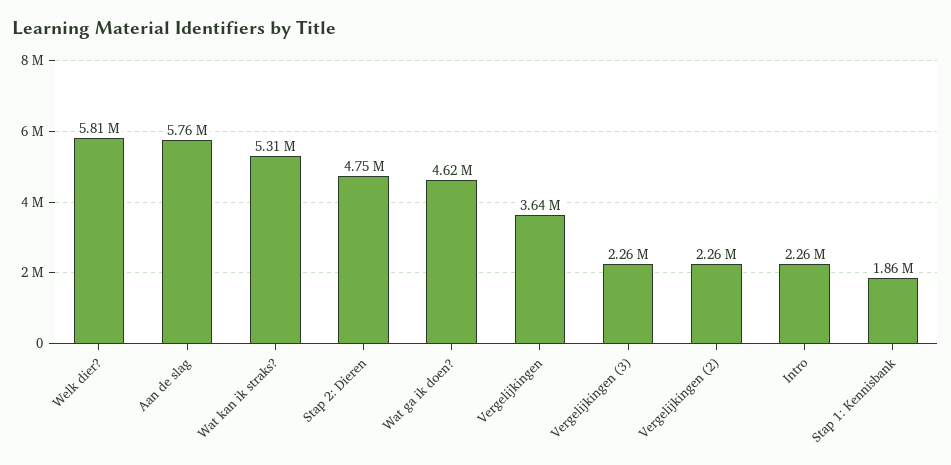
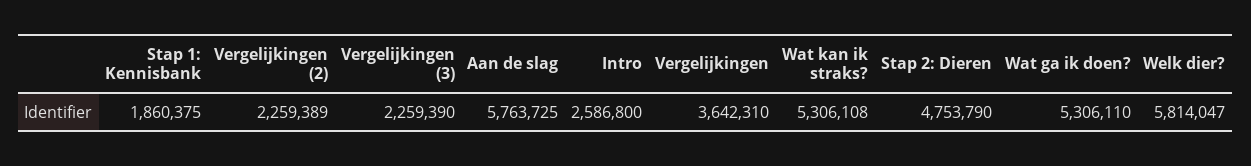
  {
    "Welk dier?": 5814047,
    "Aan de slag": 5763725,
    "Wat kan ik straks?": 5306108,
    "Stap 2: Dieren": 4753790,
-   "Wat ga ik doen?": 4620000,
+   "Wat ga ik doen?": 5306110,
    "Vergelijkingen": 3642310,
    "Vergelijkingen (3)": 2259390,
    "Vergelijkingen (2)": 2259389,
-   "Intro": 2260000,
+   "Intro": 2586800,
    "Stap 1: Kennisbank": 1860375
  }

